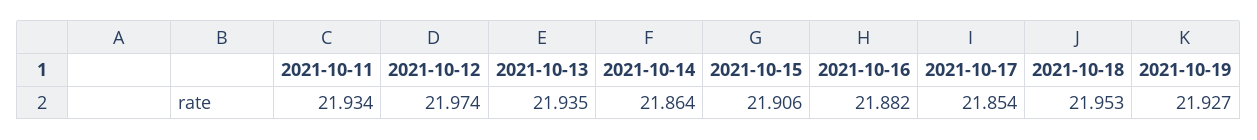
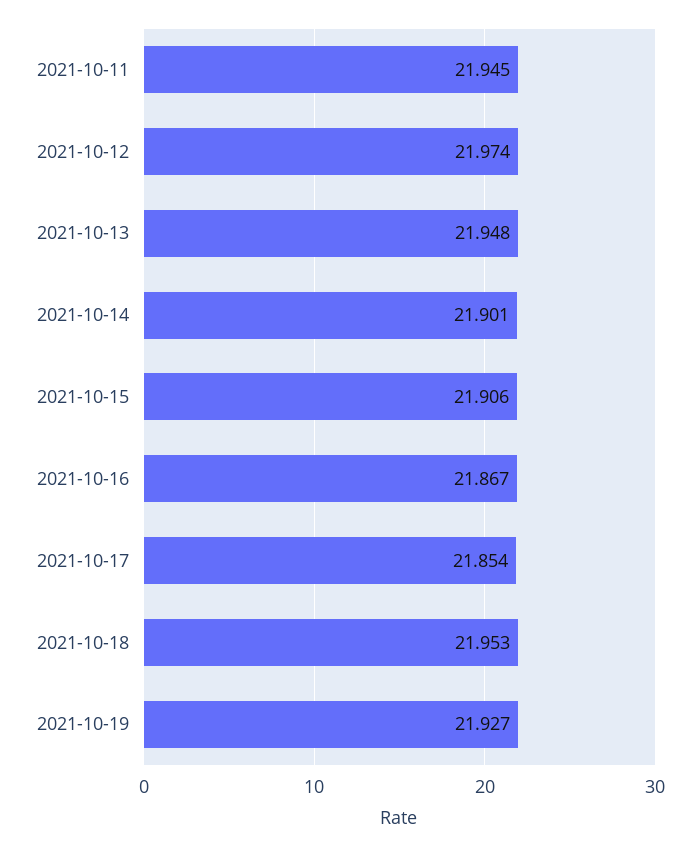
  {
-   "2021-10-11": 21.934,
+   "2021-10-11": 21.945,
    "2021-10-12": 21.974,
-   "2021-10-13": 21.935,
+   "2021-10-13": 21.948,
-   "2021-10-14": 21.864,
+   "2021-10-14": 21.901,
    "2021-10-15": 21.906,
-   "2021-10-16": 21.882,
+   "2021-10-16": 21.867,
    "2021-10-17": 21.854,
    "2021-10-18": 21.953,
    "2021-10-19": 21.927
  }

